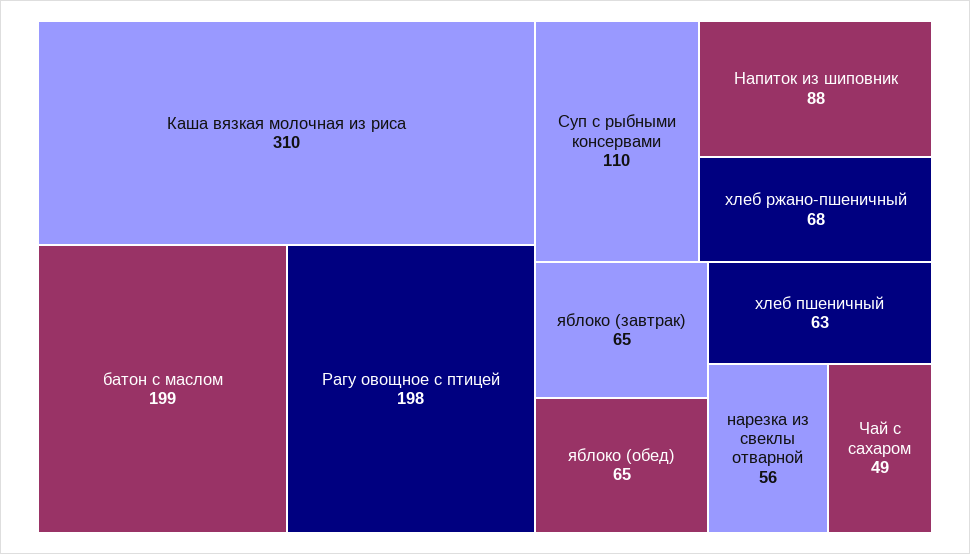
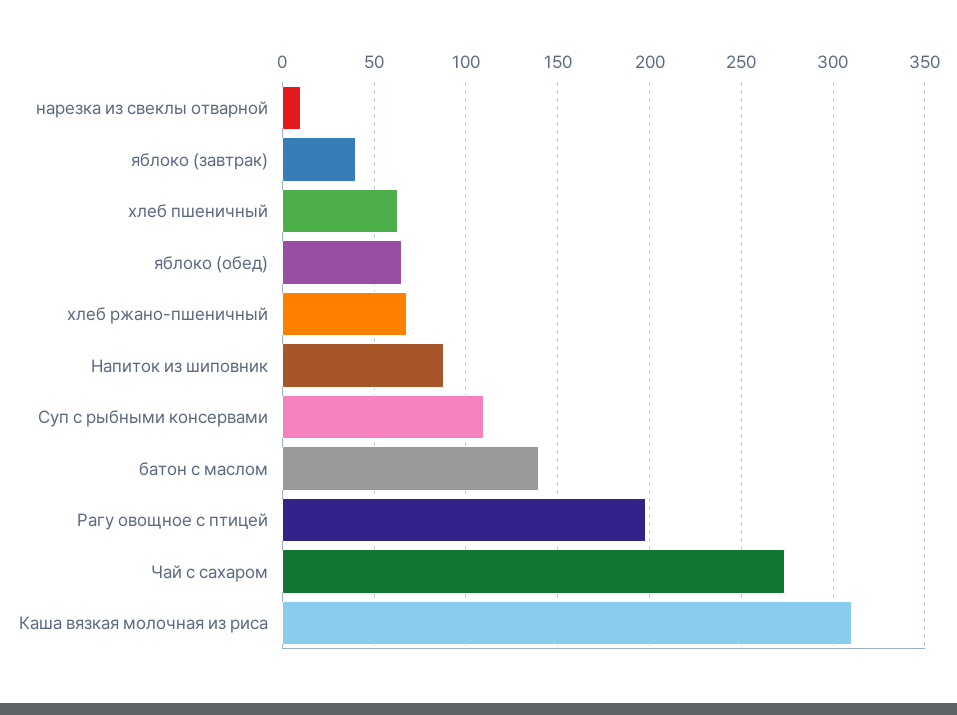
  {
    "Каша вязкая молочная из риса": 310,
-   "батон с маслом": 199,
+   "батон с маслом": 140,
    "Рагу овощное с птицей": 198,
    "Суп с рыбными консервами": 110,
    "Напиток из шиповник": 88,
    "хлеб ржано-пшеничный": 68,
-   "яблоко (завтрак)": 65,
+   "яблоко (завтрак)": 40,
    "яблоко (обед)": 65,
    "хлеб пшеничный": 63,
-   "нарезка из свеклы отварной": 56,
+   "нарезка из свеклы отварной": 10,
-   "Чай с сахаром": 49
+   "Чай с сахаром": 275
  }

